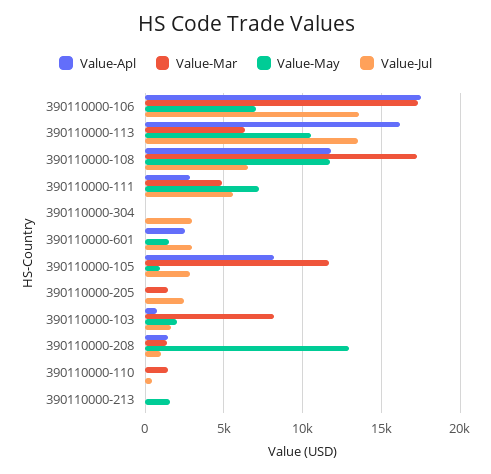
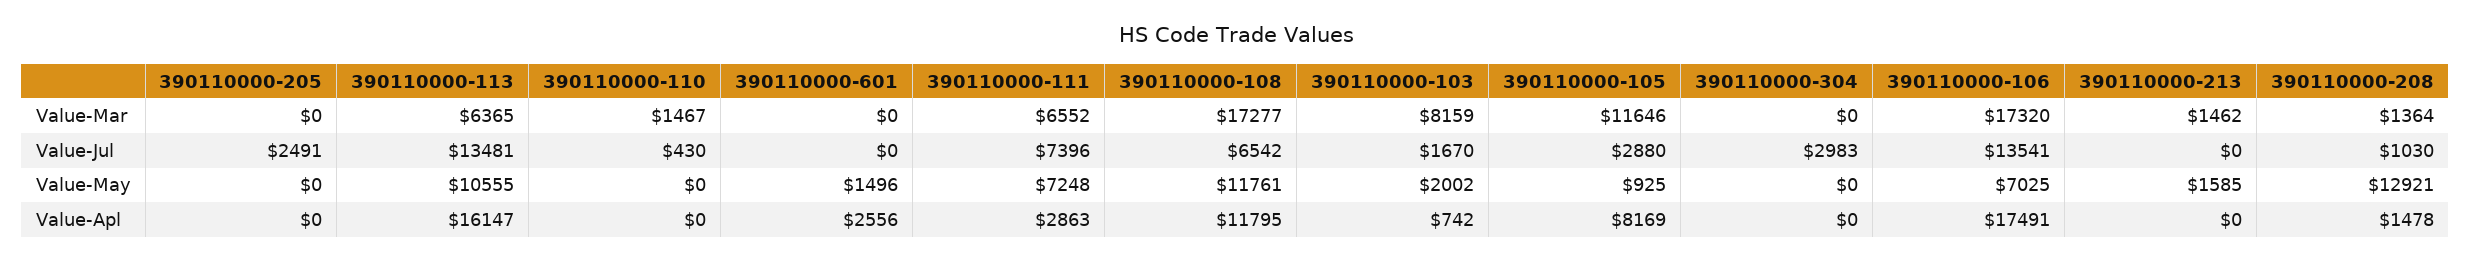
  {
    "Value-Apl": {
      "390110000-106": 17491,
      "390110000-113": 16147,
      "390110000-108": 11795,
      "390110000-111": 2863,
      "390110000-304": 0,
      "390110000-601": 2556,
      "390110000-105": 8169,
      "390110000-205": 0,
      "390110000-103": 742,
      "390110000-208": 1478,
      "390110000-110": 0,
      "390110000-213": 0
    },
    "Value-Mar": {
      "390110000-106": 17320,
      "390110000-113": 6365,
      "390110000-108": 17277,
-     "390110000-111": 5000,
+     "390110000-111": 6552,
      "390110000-304": 0,
      "390110000-601": 0,
      "390110000-105": 11646,
-     "390110000-205": 1500,
+     "390110000-205": 0,
      "390110000-103": 8159,
      "390110000-208": 1364,
      "390110000-110": 1467,
-     "390110000-213": 0
+     "390110000-213": 1462
    },
    "Value-May": {
      "390110000-106": 7025,
      "390110000-113": 10555,
      "390110000-108": 11761,
      "390110000-111": 7248,
      "390110000-304": 0,
      "390110000-601": 1496,
      "390110000-105": 925,
      "390110000-205": 0,
      "390110000-103": 2002,
      "390110000-208": 12921,
      "390110000-110": 0,
      "390110000-213": 1585
    },
    "Value-Jul": {
      "390110000-106": 13541,
      "390110000-113": 13481,
      "390110000-108": 6542,
-     "390110000-111": 5500,
+     "390110000-111": 7396,
      "390110000-304": 2983,
-     "390110000-601": 3000,
+     "390110000-601": 0,
      "390110000-105": 2880,
      "390110000-205": 2491,
      "390110000-103": 1670,
      "390110000-208": 1030,
      "390110000-110": 430,
      "390110000-213": 0
    }
  }

